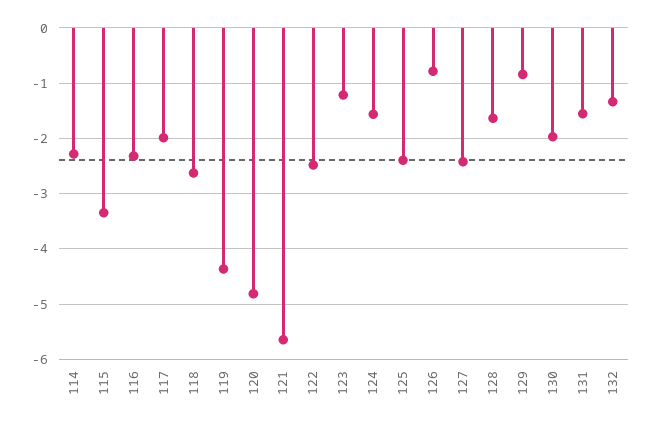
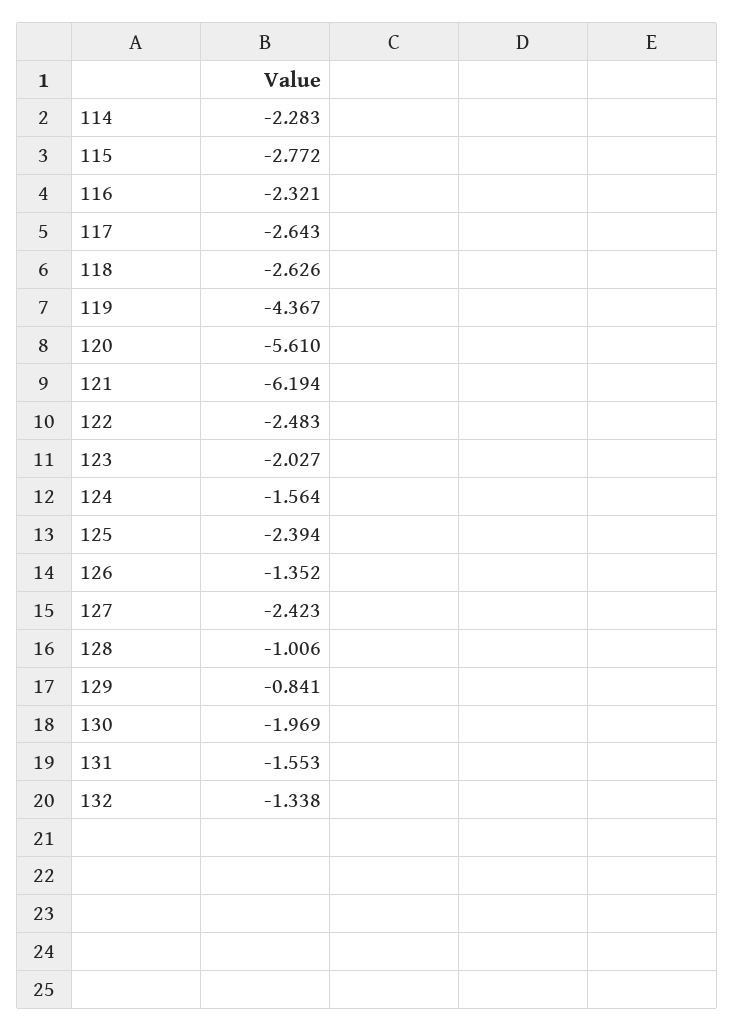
  {
    "114": -2.283,
-   "115": -3.4,
+   "115": -2.772,
    "116": -2.321,
-   "117": -2,
+   "117": -2.643,
    "118": -2.626,
    "119": -4.367,
-   "120": -4.8,
+   "120": -5.61,
-   "121": -5.6,
+   "121": -6.194,
    "122": -2.483,
-   "123": -1.2,
+   "123": -2.027,
    "124": -1.564,
    "125": -2.394,
-   "126": -0.8,
+   "126": -1.352,
    "127": -2.423,
-   "128": -1.6,
+   "128": -1.006,
    "129": -0.841,
    "130": -1.969,
    "131": -1.553,
    "132": -1.338
  }

